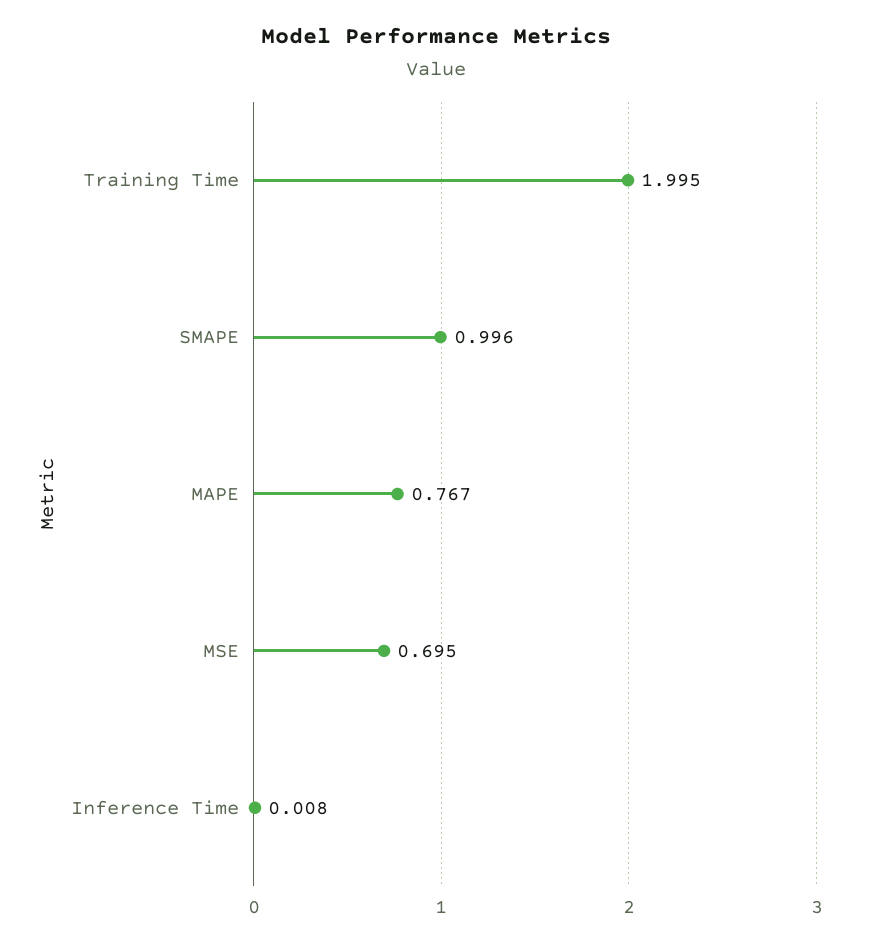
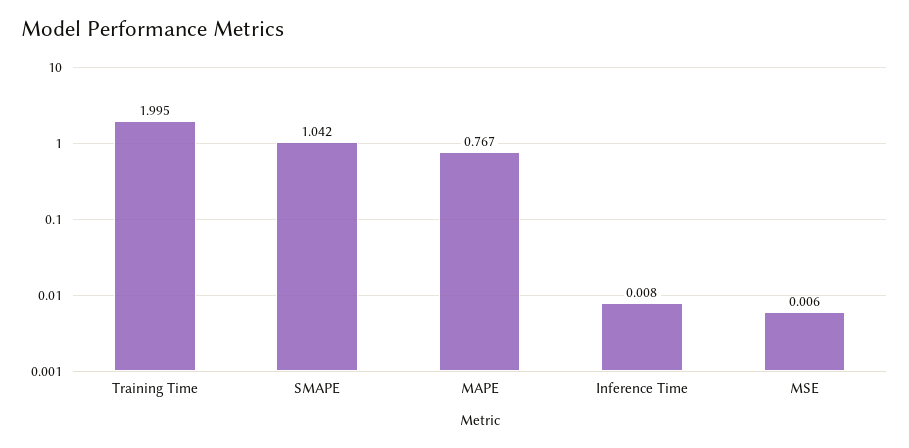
  {
    "Training Time": 1.995,
-   "SMAPE": 0.996,
+   "SMAPE": 1.042,
    "MAPE": 0.767,
-   "MSE": 0.695,
+   "MSE": 0.006,
    "Inference Time": 0.008
  }

